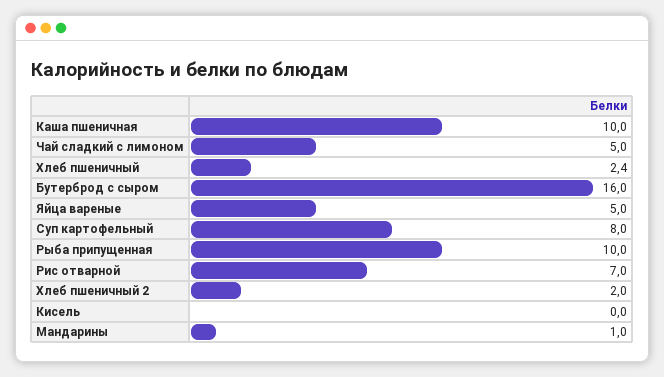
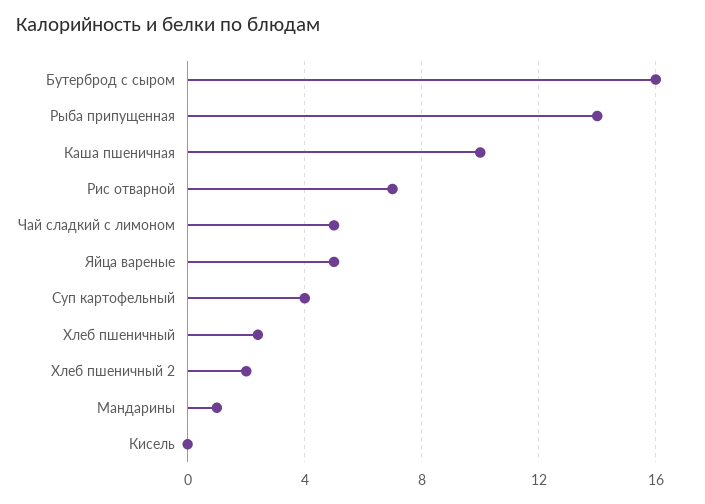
  {
    "Каша пшеничная": 10,
    "Чай сладкий с лимоном": 5,
    "Хлеб пшеничный": 2.4,
    "Бутерброд с сыром": 16,
    "Яйца вареные": 5,
-   "Суп картофельный": 8,
+   "Суп картофельный": 4,
-   "Рыба припущенная": 10,
+   "Рыба припущенная": 14,
    "Рис отварной": 7,
    "Хлеб пшеничный 2": 2,
    "Кисель": 0,
    "Мандарины": 1
  }

